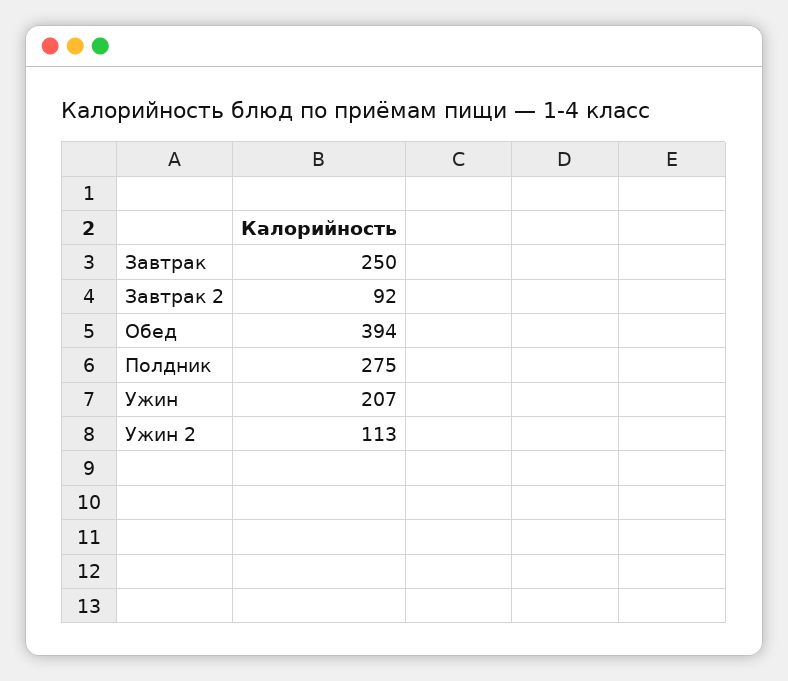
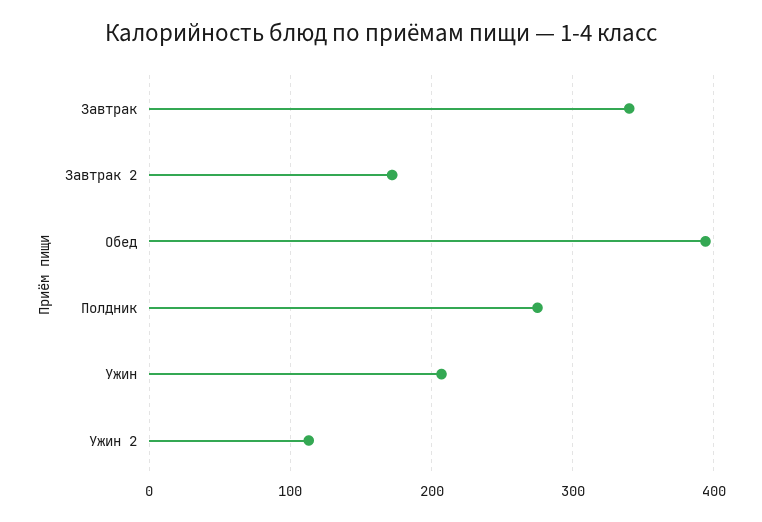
  {
-   "Завтрак": 250,
+   "Завтрак": 340,
-   "Завтрак 2": 92,
+   "Завтрак 2": 170,
    "Обед": 394,
    "Полдник": 275,
    "Ужин": 207,
    "Ужин 2": 113
  }

